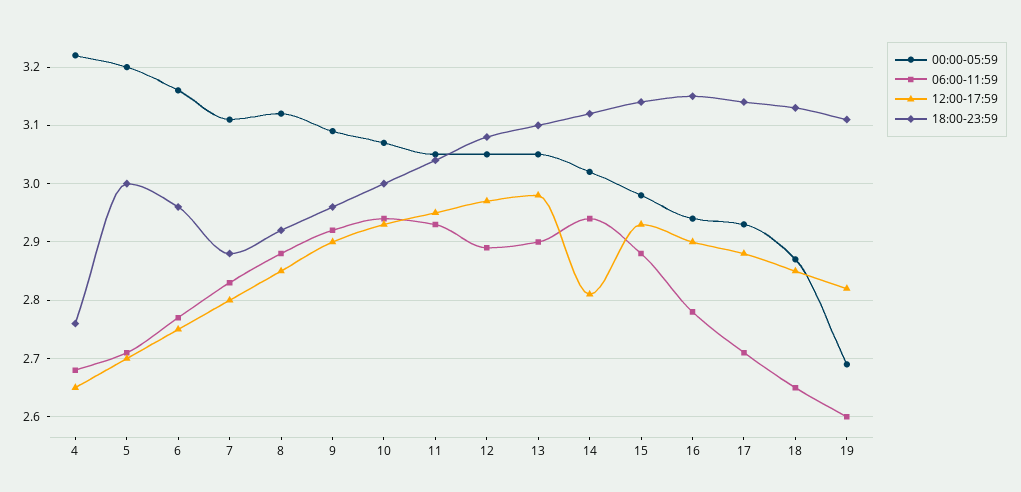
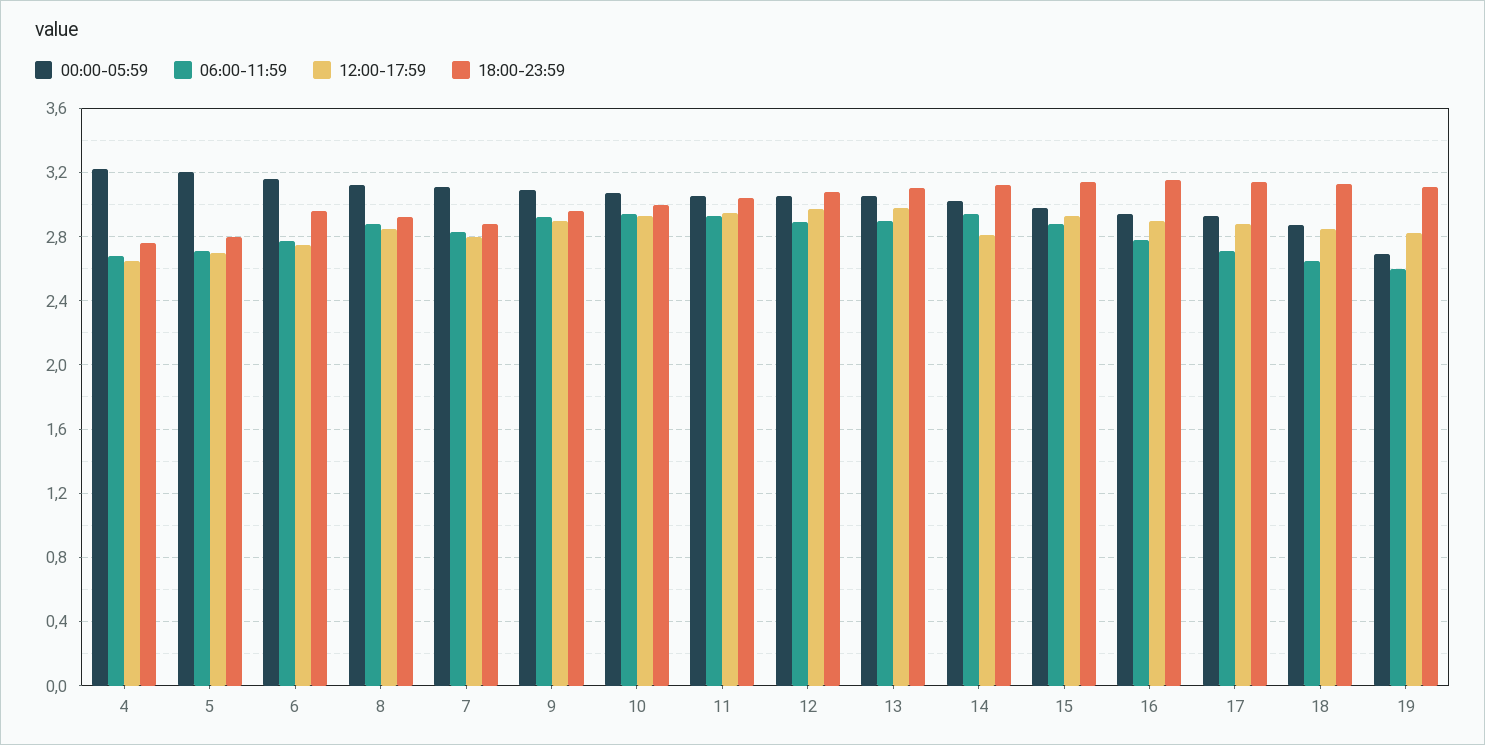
  {
    "00:00-05:59": {
      "4": 3.2,
      "5": 3.2,
      "6": 3.15,
      "7": 3.1,
      "8": 3.1,
      "9": 3.1,
      "10": 3.05,
      "11": 3.05,
      "12": 3.05,
      "13": 3.05,
      "14": 3,
      "15": 3,
      "16": 2.95,
      "17": 2.95,
      "18": 2.85,
      "19": 2.7
    },
    "06:00-11:59": {
      "4": 2.7,
      "5": 2.7,
      "6": 2.75,
      "7": 2.85,
      "8": 2.9,
      "9": 2.9,
      "10": 2.95,
      "11": 2.95,
      "12": 2.9,
      "13": 2.9,
      "14": 2.95,
      "15": 2.9,
      "16": 2.8,
      "17": 2.7,
      "18": 2.65,
      "19": 2.6
    },
    "12:00-17:59": {
      "4": 2.65,
      "5": 2.7,
      "6": 2.75,
      "7": 2.8,
      "8": 2.85,
      "9": 2.9,
      "10": 2.95,
      "11": 2.95,
      "12": 2.95,
      "13": 3,
      "14": 2.8,
      "15": 2.95,
      "16": 2.9,
      "17": 2.9,
      "18": 2.85,
      "19": 2.8
    },
    "18:00-23:59": {
      "4": 2.75,
-     "5": 3,
+     "5": 2.8,
      "6": 2.95,
      "7": 2.9,
      "8": 2.9,
      "9": 2.95,
      "10": 3,
      "11": 3.05,
      "12": 3.1,
      "13": 3.1,
      "14": 3.1,
      "15": 3.15,
      "16": 3.15,
      "17": 3.15,
      "18": 3.15,
      "19": 3.1
    }
  }

